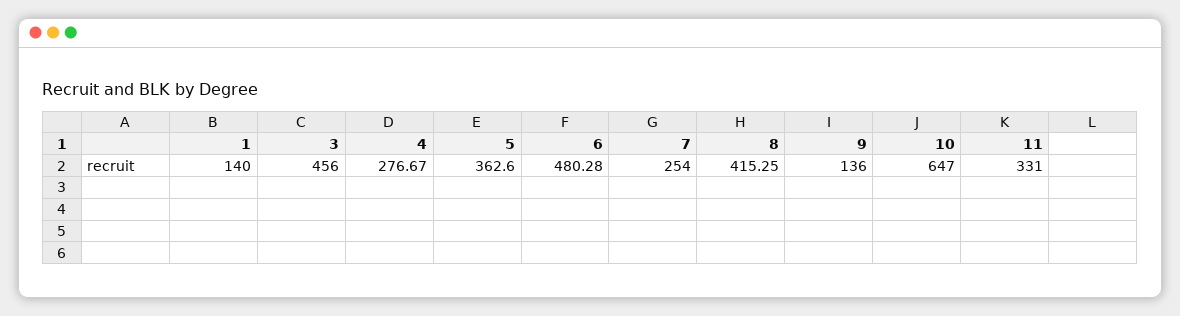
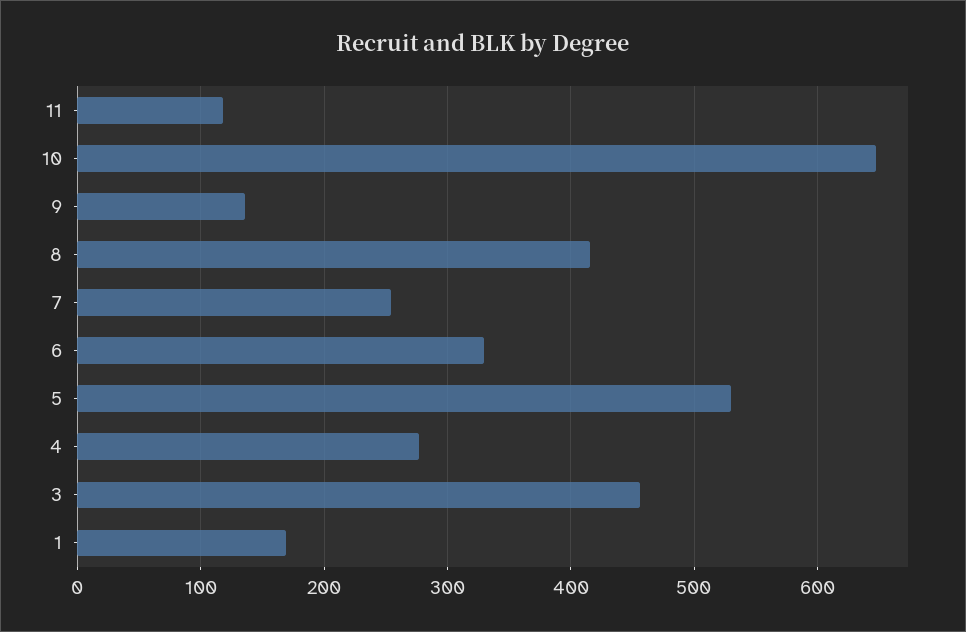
  {
-   "1": 140,
+   "1": 170,
    "3": 456,
    "4": 276.67,
-   "5": 362.6,
+   "5": 530,
-   "6": 480.28,
+   "6": 330,
    "7": 254,
    "8": 415.25,
    "9": 136,
    "10": 647,
-   "11": 331
+   "11": 120
  }

